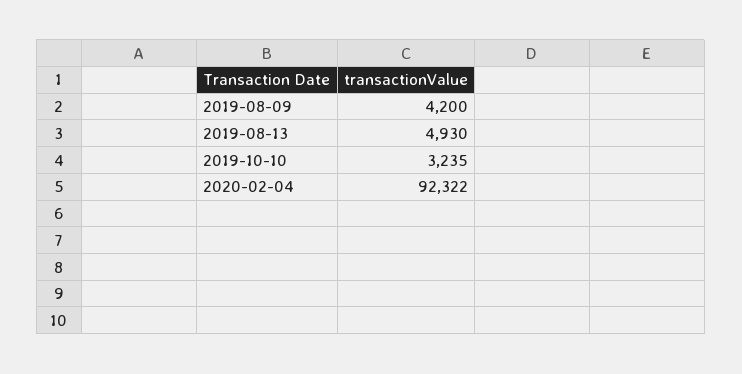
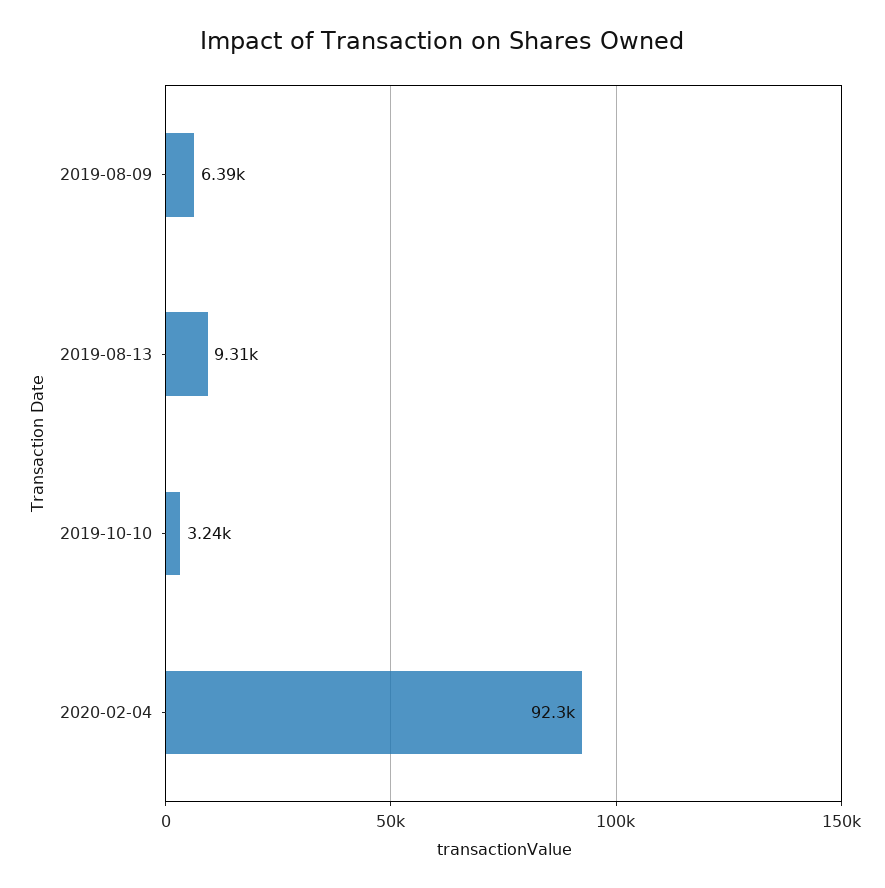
  {
-   "2019-08-09": 4200,
+   "2019-08-09": 6390,
-   "2019-08-13": 4930,
+   "2019-08-13": 9310,
    "2019-10-10": 3235,
    "2020-02-04": 92322
  }

